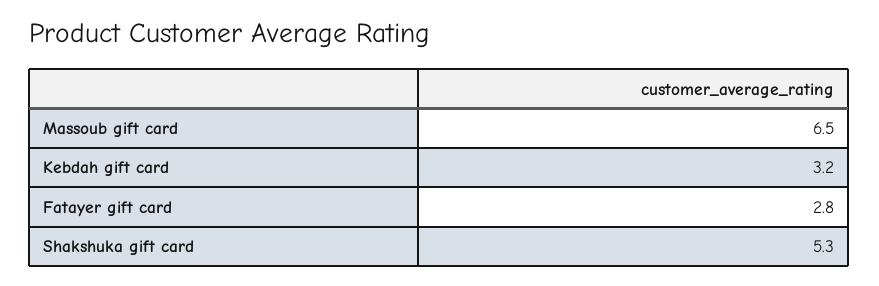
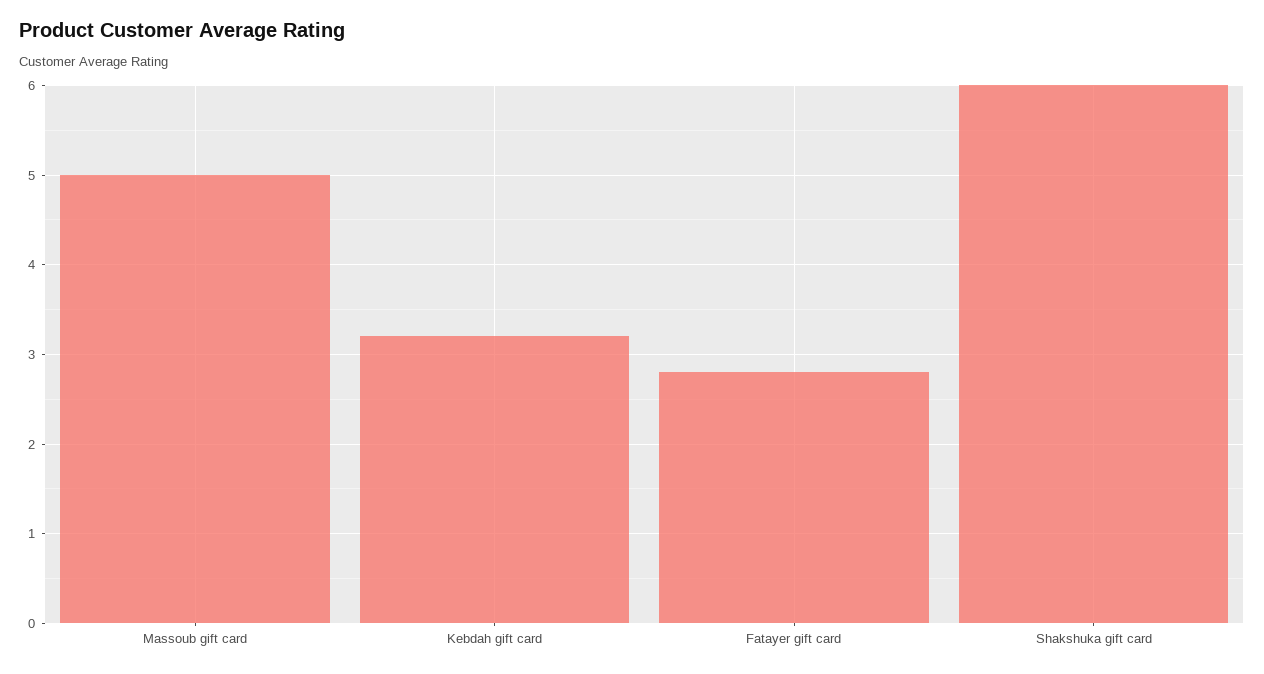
  {
-   "Massoub gift card": 6.5,
+   "Massoub gift card": 5,
    "Kebdah gift card": 3.2,
    "Fatayer gift card": 2.8,
-   "Shakshuka gift card": 5.3
+   "Shakshuka gift card": 6
  }

